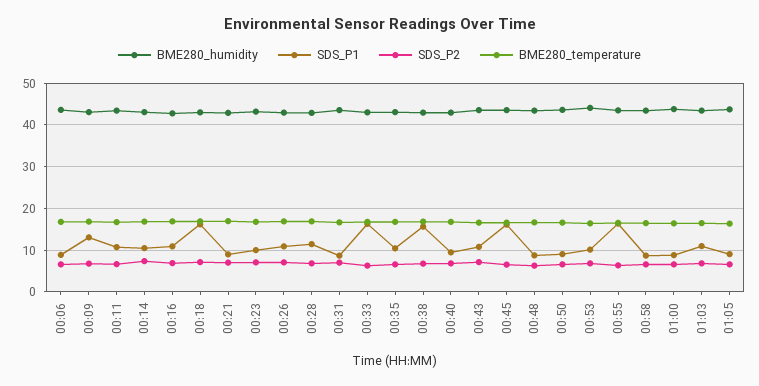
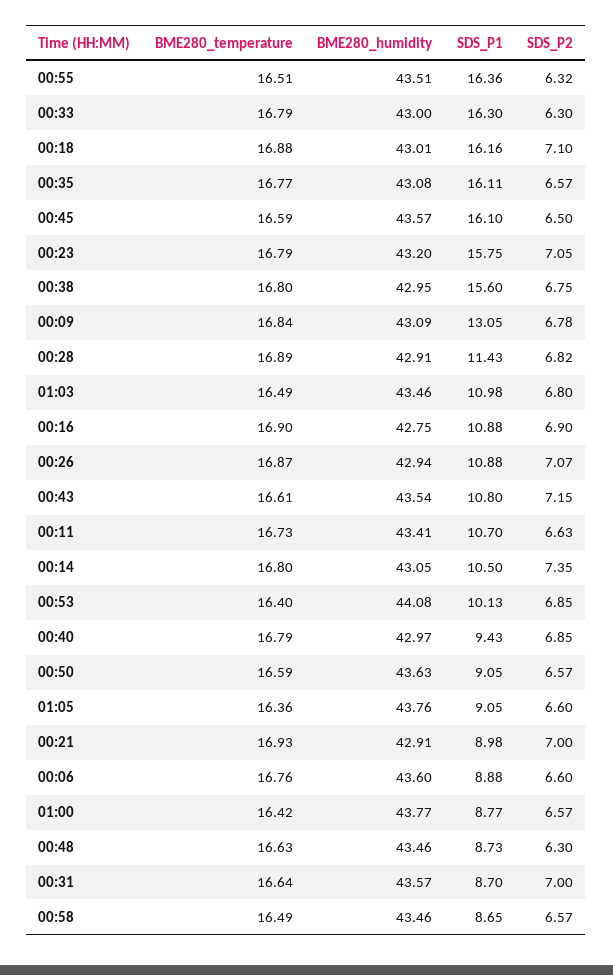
  {
    "BME280_humidity": {
      "00:06": 43.6,
      "00:09": 43.09,
      "00:11": 43.41,
      "00:14": 43.05,
      "00:16": 42.75,
      "00:18": 43.01,
      "00:21": 42.91,
      "00:23": 43.2,
      "00:26": 42.94,
      "00:28": 42.91,
      "00:31": 43.57,
      "00:33": 43,
      "00:35": 43.08,
      "00:38": 42.95,
      "00:40": 42.97,
      "00:43": 43.54,
      "00:45": 43.57,
      "00:48": 43.46,
      "00:50": 43.63,
      "00:53": 44.08,
      "00:55": 43.51,
      "00:58": 43.46,
      "01:00": 43.77,
      "01:03": 43.46,
      "01:05": 43.76
    },
    "SDS_P1": {
      "00:06": 8.88,
      "00:09": 13.05,
      "00:11": 10.7,
      "00:14": 10.5,
      "00:16": 10.88,
      "00:18": 16.16,
      "00:21": 8.98,
-     "00:23": 10,
+     "00:23": 15.75,
      "00:26": 10.88,
      "00:28": 11.43,
      "00:31": 8.7,
      "00:33": 16.3,
-     "00:35": 10,
+     "00:35": 16.11,
      "00:38": 15.6,
      "00:40": 9.43,
      "00:43": 10.8,
      "00:45": 16.1,
      "00:48": 8.73,
      "00:50": 9.05,
      "00:53": 10.13,
      "00:55": 16.36,
      "00:58": 8.65,
      "01:00": 8.77,
      "01:03": 10.98,
      "01:05": 9.05
    },
    "SDS_P2": {
      "00:06": 6.6,
      "00:09": 6.78,
      "00:11": 6.63,
      "00:14": 7.35,
      "00:16": 6.9,
      "00:18": 7.1,
      "00:21": 7,
      "00:23": 7.05,
      "00:26": 7.07,
      "00:28": 6.82,
      "00:31": 7,
      "00:33": 6.3,
      "00:35": 6.57,
      "00:38": 6.75,
      "00:40": 6.85,
      "00:43": 7.15,
      "00:45": 6.5,
      "00:48": 6.3,
      "00:50": 6.57,
      "00:53": 6.85,
      "00:55": 6.32,
      "00:58": 6.57,
      "01:00": 6.57,
      "01:03": 6.8,
      "01:05": 6.6
    },
    "BME280_temperature": {
      "00:06": 16.76,
      "00:09": 16.84,
      "00:11": 16.73,
      "00:14": 16.8,
      "00:16": 16.9,
      "00:18": 16.88,
      "00:21": 16.93,
      "00:23": 16.79,
      "00:26": 16.87,
      "00:28": 16.89,
      "00:31": 16.64,
      "00:33": 16.79,
      "00:35": 16.77,
      "00:38": 16.8,
      "00:40": 16.79,
      "00:43": 16.61,
      "00:45": 16.59,
      "00:48": 16.63,
      "00:50": 16.59,
      "00:53": 16.4,
      "00:55": 16.51,
      "00:58": 16.49,
      "01:00": 16.42,
      "01:03": 16.49,
      "01:05": 16.36
    }
  }

